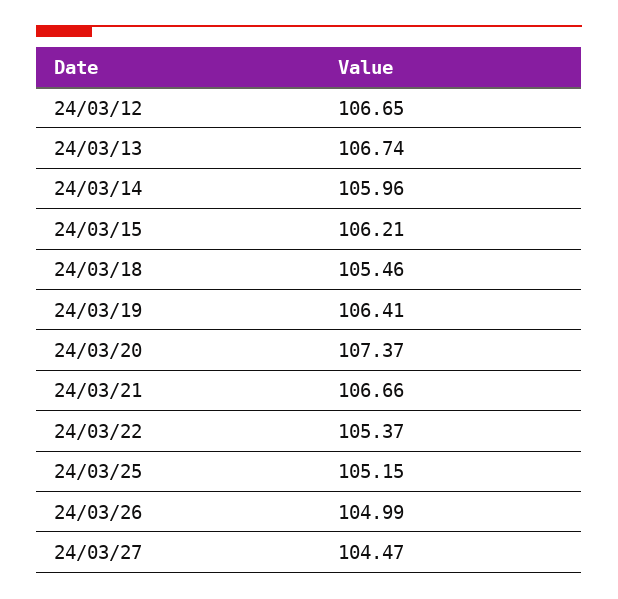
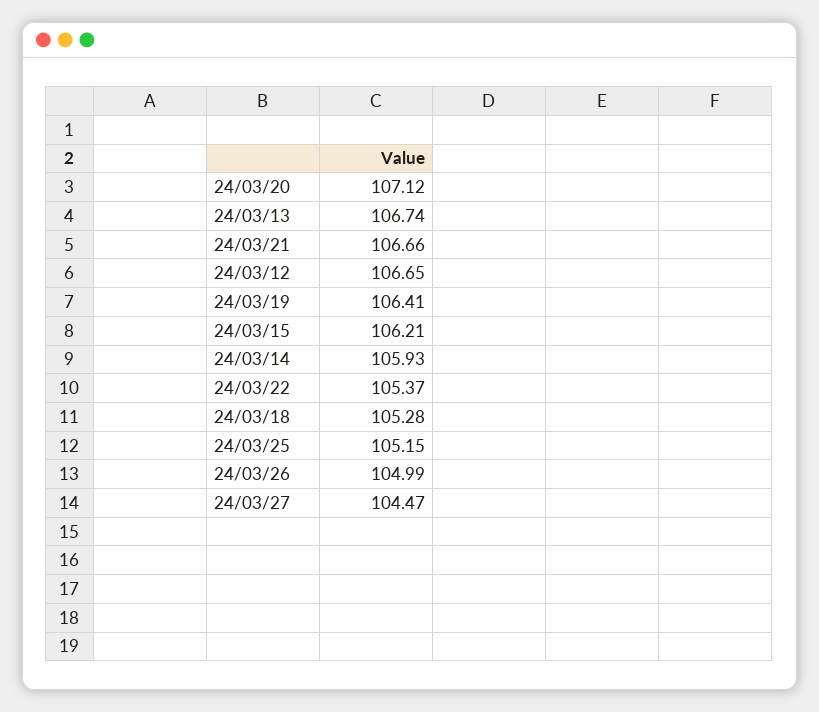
  {
    "24/03/12": 106.65,
    "24/03/13": 106.74,
-   "24/03/14": 105.96,
+   "24/03/14": 105.93,
    "24/03/15": 106.21,
-   "24/03/18": 105.46,
+   "24/03/18": 105.28,
    "24/03/19": 106.41,
-   "24/03/20": 107.37,
+   "24/03/20": 107.12,
    "24/03/21": 106.66,
    "24/03/22": 105.37,
    "24/03/25": 105.15,
    "24/03/26": 104.99,
    "24/03/27": 104.47
  }

